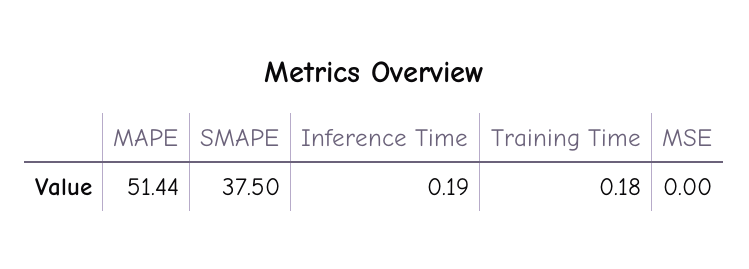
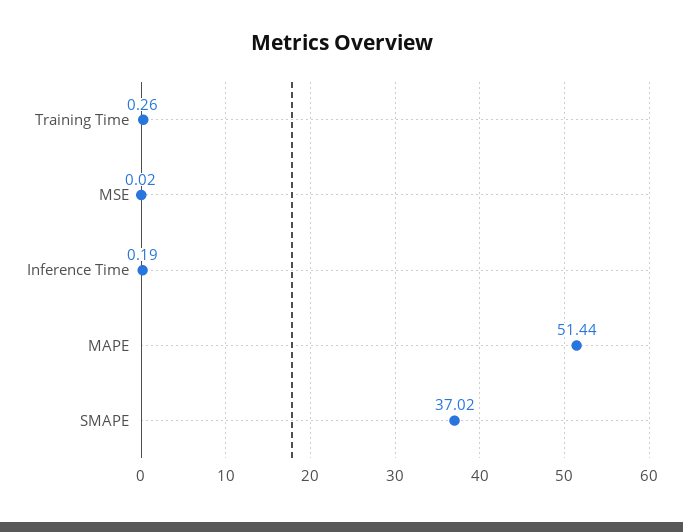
  {
    "MAPE": 51.44,
-   "SMAPE": 37.5,
+   "SMAPE": 37.02,
    "Inference Time": 0.19,
-   "Training Time": 0.18,
+   "Training Time": 0.26,
-   "MSE": 0
+   "MSE": 0.02
  }

